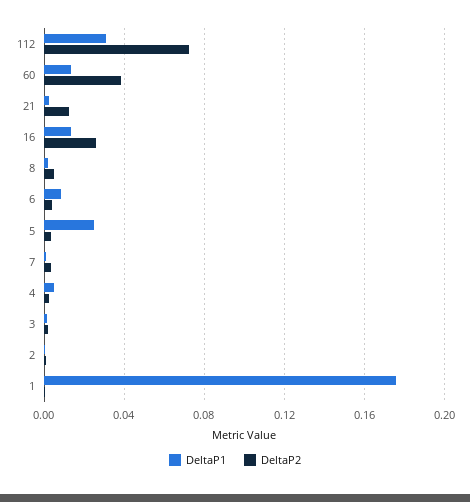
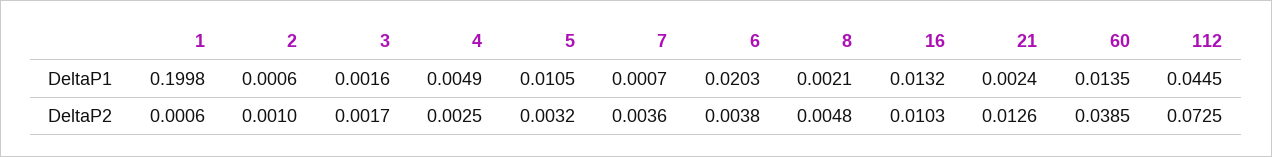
  {
    "DeltaP1": {
-     "112": 0.03,
+     "112": 0.0445,
      "60": 0.0135,
      "21": 0.0024,
      "16": 0.0132,
      "8": 0.0021,
-     "6": 0.01,
+     "6": 0.0203,
-     "5": 0.025,
+     "5": 0.0105,
      "7": 0.0007,
      "4": 0.0049,
      "3": 0.0016,
      "2": 0.0006,
-     "1": 0.175
+     "1": 0.1998
    },
    "DeltaP2": {
      "112": 0.0725,
      "60": 0.0385,
      "21": 0.0126,
-     "16": 0.025,
+     "16": 0.0103,
      "8": 0.0048,
      "6": 0.0038,
      "5": 0.0032,
      "7": 0.0036,
      "4": 0.0025,
      "3": 0.0017,
      "2": 0.001,
      "1": 0.0006
    }
  }

